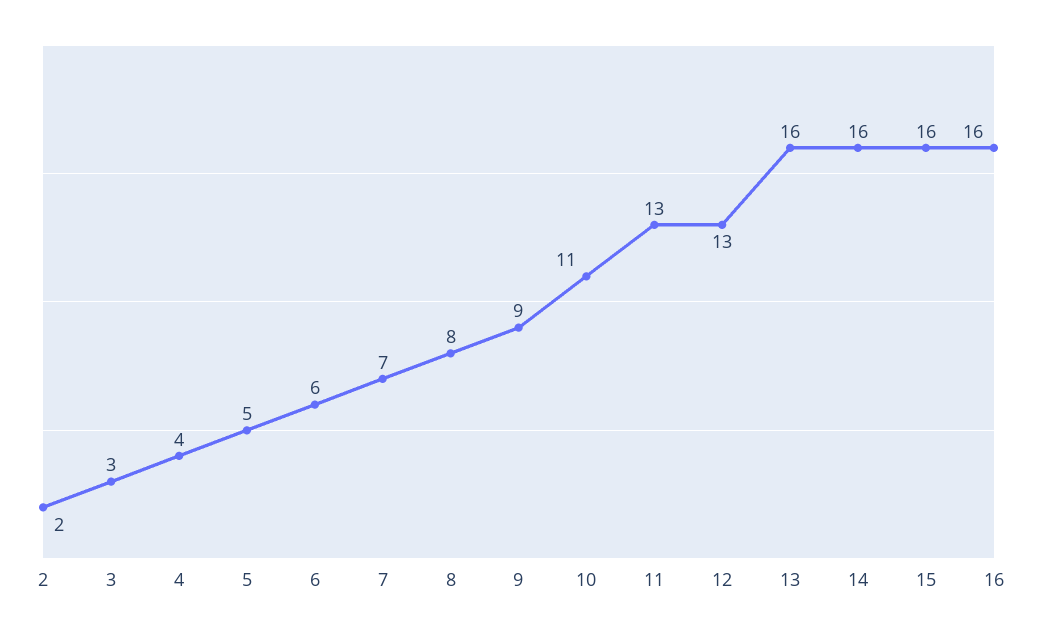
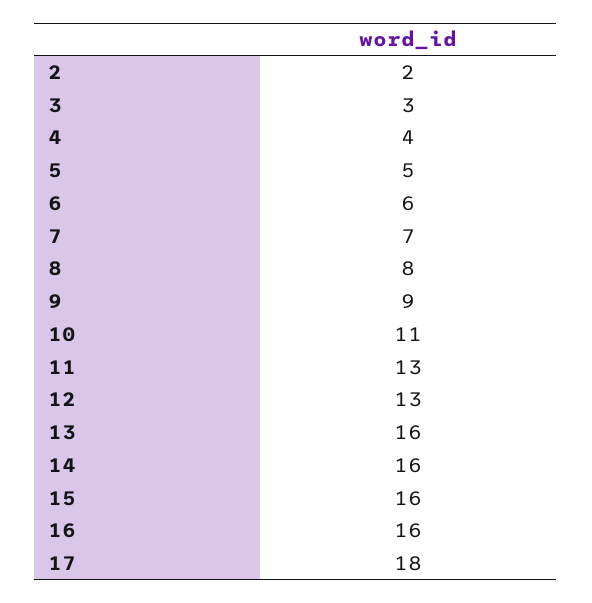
  {
    "2": 2,
    "3": 3,
    "4": 4,
    "5": 5,
    "6": 6,
    "7": 7,
    "8": 8,
    "9": 9,
    "10": 11,
    "11": 13,
    "12": 13,
    "13": 16,
    "14": 16,
    "15": 16,
-   "16": 16
+   "16": 16,
+   "17": 18
  }

